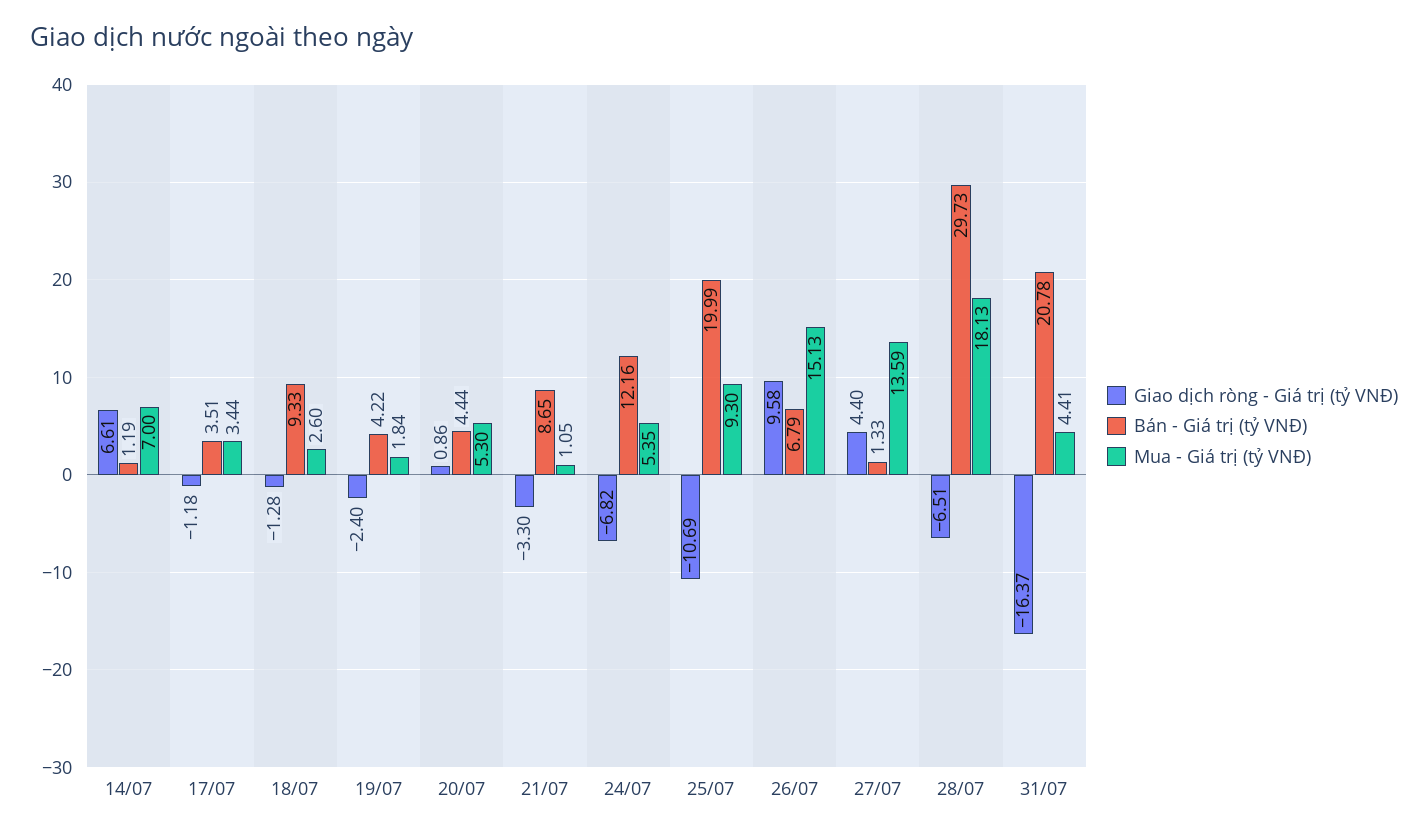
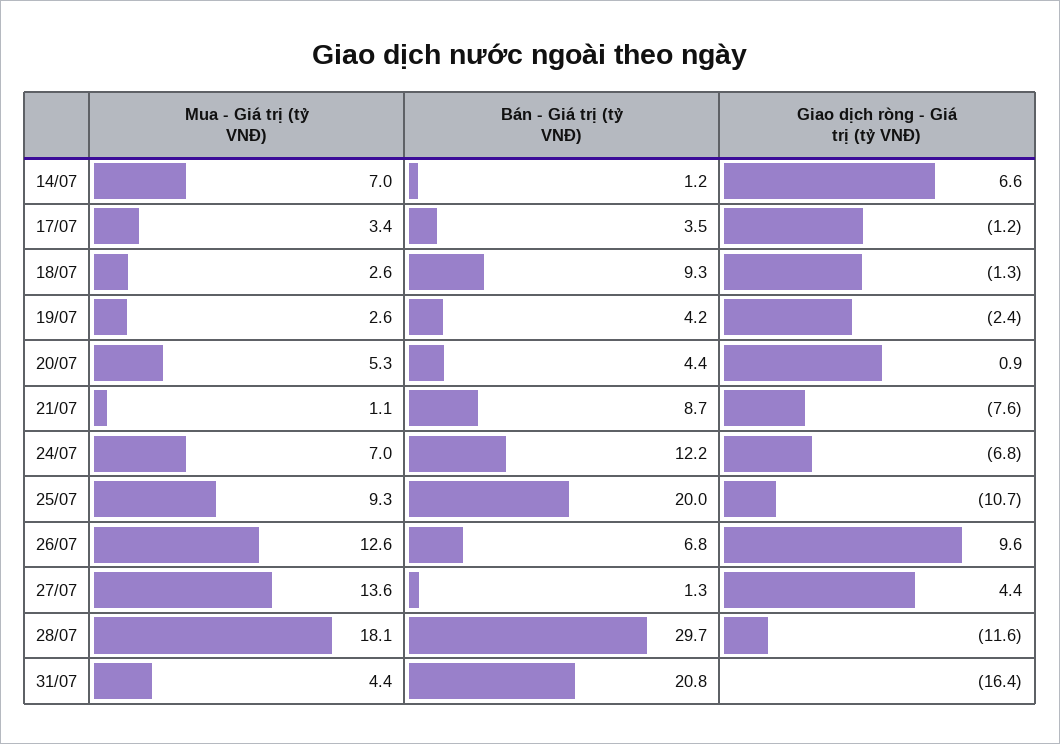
  {
    "Giao dịch ròng - Giá trị (tỷ VNĐ)": {
      "14/07": 6.61,
      "17/07": -1.18,
      "18/07": -1.28,
      "19/07": -2.4,
      "20/07": 0.86,
-     "21/07": -3.3,
+     "21/07": -7.6,
      "24/07": -6.82,
      "25/07": -10.69,
      "26/07": 9.58,
      "27/07": 4.4,
-     "28/07": -6.51,
+     "28/07": -11.6,
      "31/07": -16.37
    },
    "Bán - Giá trị (tỷ VNĐ)": {
      "14/07": 1.19,
      "17/07": 3.51,
      "18/07": 9.33,
      "19/07": 4.22,
      "20/07": 4.44,
      "21/07": 8.65,
      "24/07": 12.16,
      "25/07": 19.99,
      "26/07": 6.79,
      "27/07": 1.33,
      "28/07": 29.73,
      "31/07": 20.78
    },
    "Mua - Giá trị (tỷ VNĐ)": {
      "14/07": 7,
      "17/07": 3.44,
      "18/07": 2.6,
-     "19/07": 1.84,
+     "19/07": 2.6,
      "20/07": 5.3,
      "21/07": 1.05,
-     "24/07": 5.35,
+     "24/07": 7,
      "25/07": 9.3,
-     "26/07": 15.13,
+     "26/07": 12.6,
      "27/07": 13.59,
      "28/07": 18.13,
      "31/07": 4.41
    }
  }

